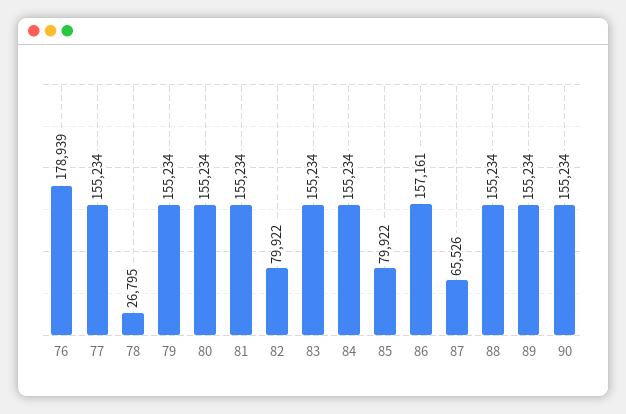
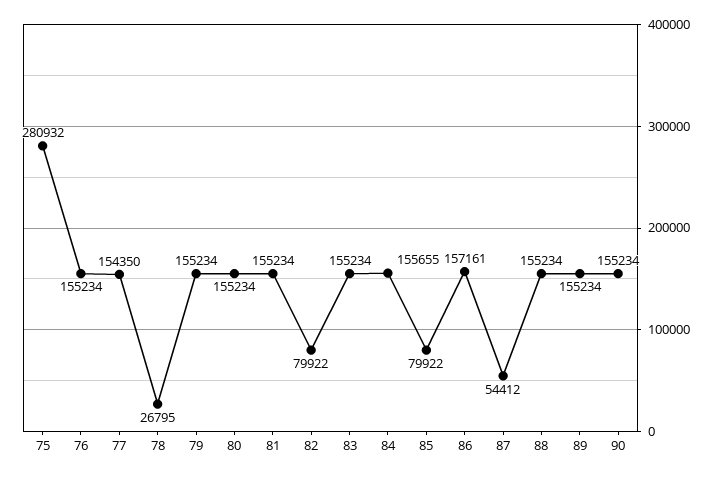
  {
-   "76": 178939,
+   "76": 155234,
-   "77": 155234,
+   "77": 154350,
    "78": 26795,
    "79": 155234,
    "80": 155234,
    "81": 155234,
    "82": 79922,
    "83": 155234,
-   "84": 155234,
+   "84": 155655,
    "85": 79922,
    "86": 157161,
-   "87": 65526,
+   "87": 54412,
    "88": 155234,
    "89": 155234,
-   "90": 155234
+   "90": 155234,
+   "75": 280932
  }

